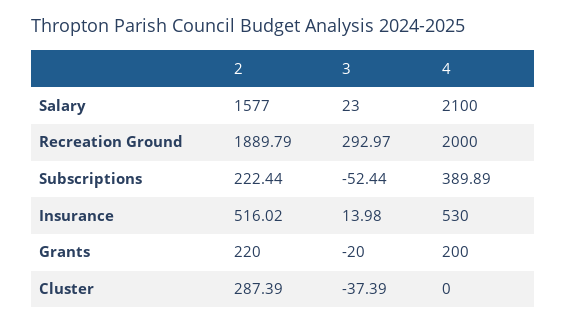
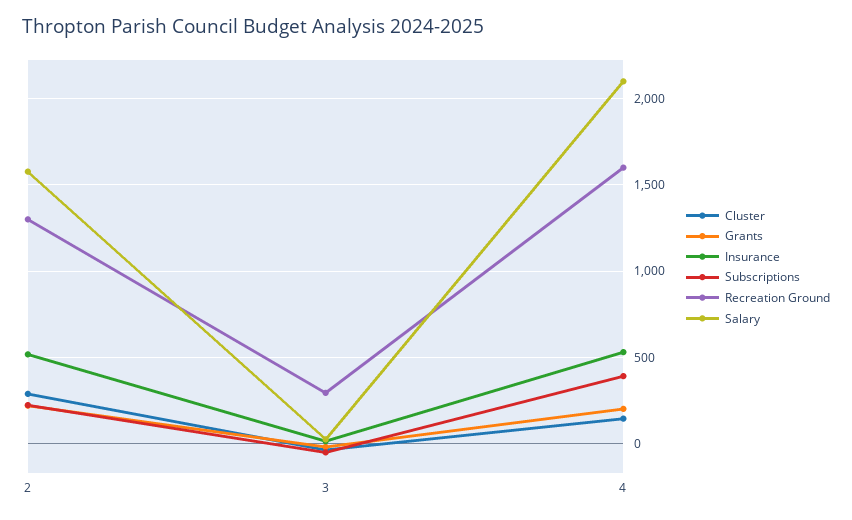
  {
    "Salary": {
      "2": 1577,
      "3": 23,
      "4": 2100
    },
    "Recreation Ground": {
-     "2": 1889.79,
+     "2": 1300,
      "3": 292.97,
-     "4": 2000
+     "4": 1600
    },
    "Subscriptions": {
      "2": 222.44,
      "3": -52.44,
      "4": 389.89
    },
    "Insurance": {
      "2": 516.02,
      "3": 13.98,
      "4": 530
    },
    "Grants": {
      "2": 220,
      "3": -20,
      "4": 200
    },
    "Cluster": {
      "2": 287.39,
      "3": -37.39,
-     "4": 0
+     "4": 150
    }
  }

